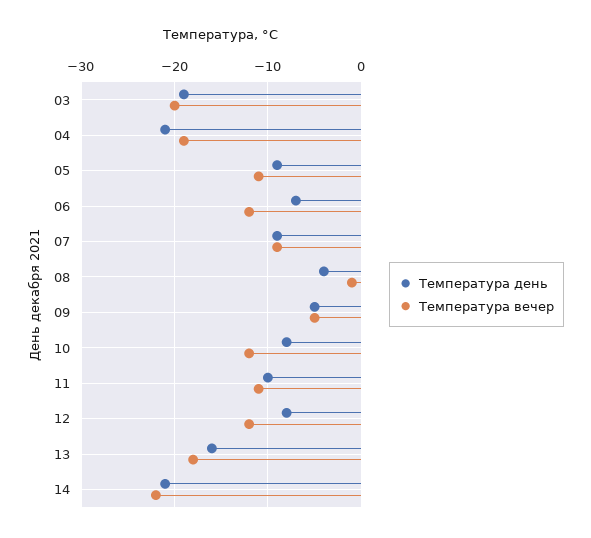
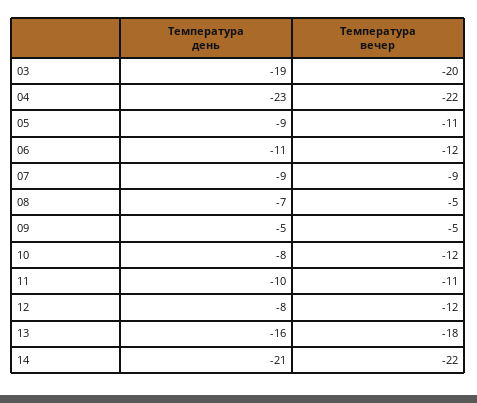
  {
    "Температура день": {
      "03": -19,
-     "04": -21,
+     "04": -23,
      "05": -9,
-     "06": -7,
+     "06": -11,
      "07": -9,
-     "08": -4,
+     "08": -7,
      "09": -5,
      "10": -8,
      "11": -10,
      "12": -8,
      "13": -16,
      "14": -21
    },
    "Температура вечер": {
      "03": -20,
-     "04": -19,
+     "04": -22,
      "05": -11,
      "06": -12,
      "07": -9,
-     "08": -1,
+     "08": -5,
      "09": -5,
      "10": -12,
      "11": -11,
      "12": -12,
      "13": -18,
      "14": -22
    }
  }

